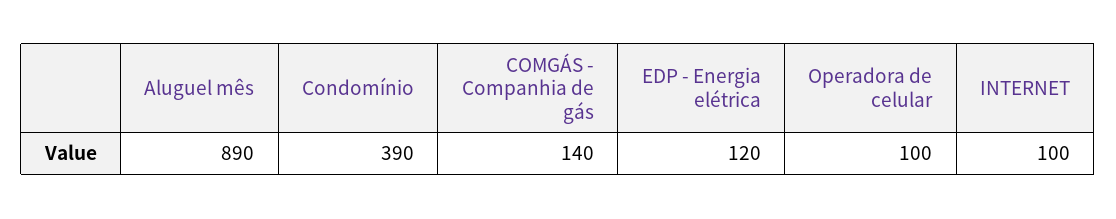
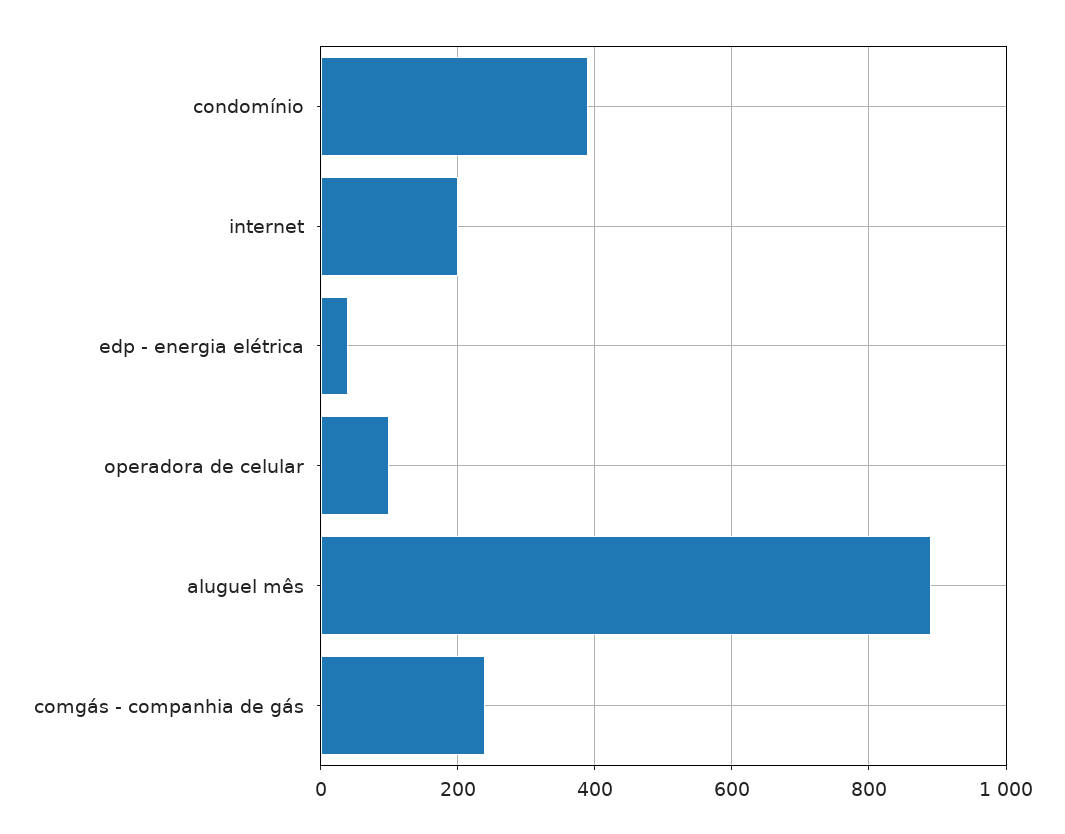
  {
    "Aluguel mês": 890,
    "Condomínio": 390,
-   "COMGÁS - Companhia de gás": 140,
+   "COMGÁS - Companhia de gás": 240,
-   "EDP - Energia elétrica": 120,
+   "EDP - Energia elétrica": 40,
    "Operadora de celular": 100,
-   "INTERNET": 100
+   "INTERNET": 200
  }

